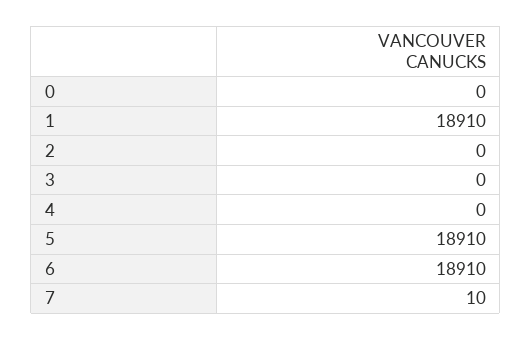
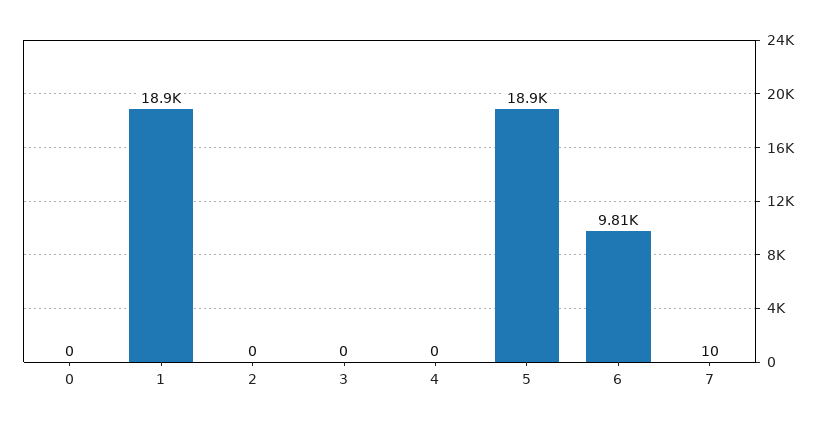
  {
    "0": 0,
    "1": 18910,
    "2": 0,
    "3": 0,
    "4": 0,
    "5": 18910,
-   "6": 18910,
+   "6": 9810,
    "7": 10
  }

